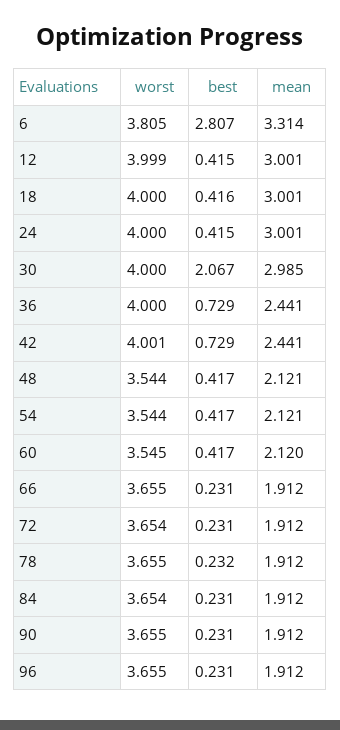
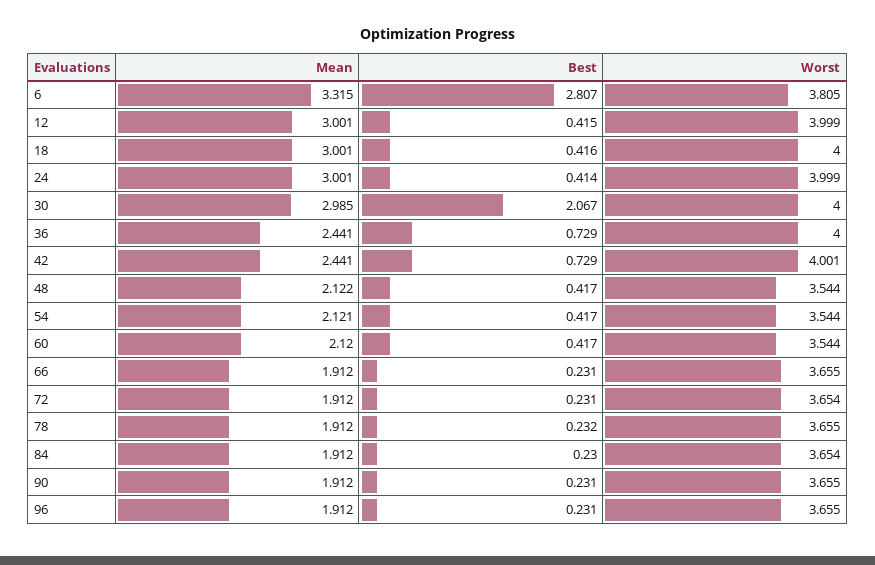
  {
    "worst": {
      "6": 3.805,
      "12": 3.999,
      "18": 4,
-     "24": 4,
+     "24": 3.999,
      "30": 4,
      "36": 4,
      "42": 4.001,
      "48": 3.544,
      "54": 3.544,
-     "60": 3.545,
+     "60": 3.544,
      "66": 3.655,
      "72": 3.654,
      "78": 3.655,
      "84": 3.654,
      "90": 3.655,
      "96": 3.655
    },
    "best": {
      "6": 2.807,
      "12": 0.415,
      "18": 0.416,
-     "24": 0.415,
+     "24": 0.414,
      "30": 2.067,
      "36": 0.729,
      "42": 0.729,
      "48": 0.417,
      "54": 0.417,
      "60": 0.417,
      "66": 0.231,
      "72": 0.231,
      "78": 0.232,
-     "84": 0.231,
+     "84": 0.23,
      "90": 0.231,
      "96": 0.231
    },
    "mean": {
-     "6": 3.314,
+     "6": 3.315,
      "12": 3.001,
      "18": 3.001,
      "24": 3.001,
      "30": 2.985,
      "36": 2.441,
      "42": 2.441,
-     "48": 2.121,
+     "48": 2.122,
      "54": 2.121,
      "60": 2.12,
      "66": 1.912,
      "72": 1.912,
      "78": 1.912,
      "84": 1.912,
      "90": 1.912,
      "96": 1.912
    }
  }

